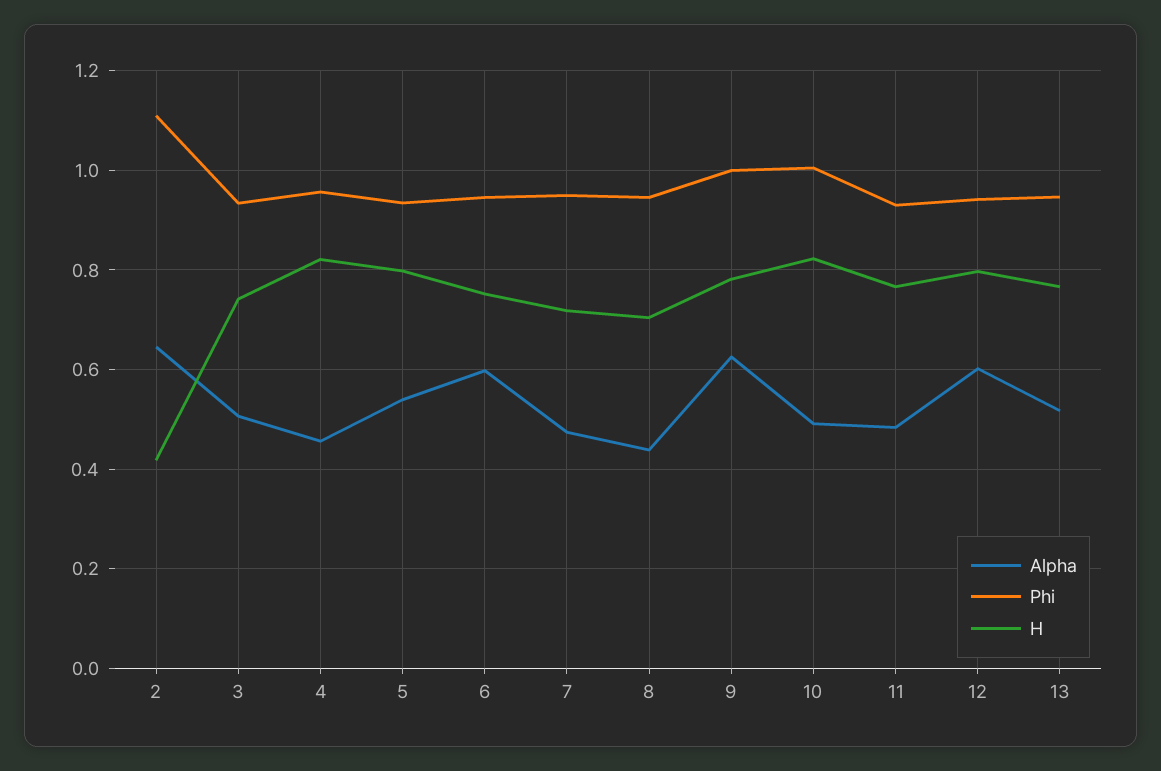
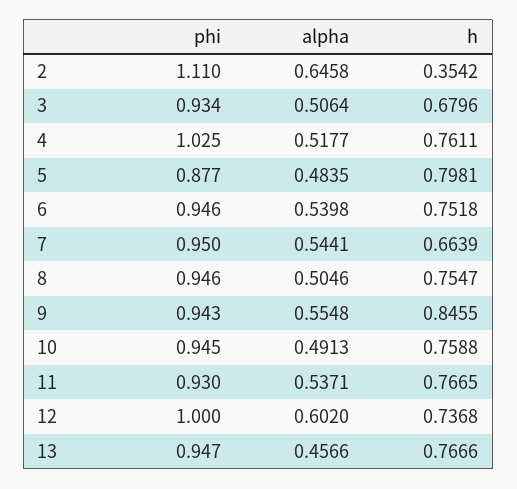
  {
    "Alpha": {
      "2": 0.6458,
      "3": 0.5064,
-     "4": 0.46,
+     "4": 0.5177,
-     "5": 0.54,
+     "5": 0.4835,
-     "6": 0.6,
+     "6": 0.5398,
-     "7": 0.48,
+     "7": 0.5441,
-     "8": 0.44,
+     "8": 0.5046,
-     "9": 0.62,
+     "9": 0.5548,
      "10": 0.4913,
-     "11": 0.48,
+     "11": 0.5371,
      "12": 0.602,
-     "13": 0.52
+     "13": 0.4566
    },
    "Phi": {
      "2": 1.11,
      "3": 0.934,
-     "4": 0.96,
+     "4": 1.025,
-     "5": 0.94,
+     "5": 0.877,
      "6": 0.946,
      "7": 0.95,
      "8": 0.946,
-     "9": 1,
+     "9": 0.943,
-     "10": 1,
+     "10": 0.945,
      "11": 0.93,
-     "12": 0.94,
+     "12": 1,
      "13": 0.947
    },
    "H": {
-     "2": 0.42,
+     "2": 0.3542,
-     "3": 0.74,
+     "3": 0.6796,
-     "4": 0.82,
+     "4": 0.7611,
      "5": 0.7981,
      "6": 0.7518,
-     "7": 0.72,
+     "7": 0.6639,
-     "8": 0.7,
+     "8": 0.7547,
-     "9": 0.78,
+     "9": 0.8455,
-     "10": 0.82,
+     "10": 0.7588,
      "11": 0.7665,
-     "12": 0.8,
+     "12": 0.7368,
      "13": 0.7666
    }
  }

